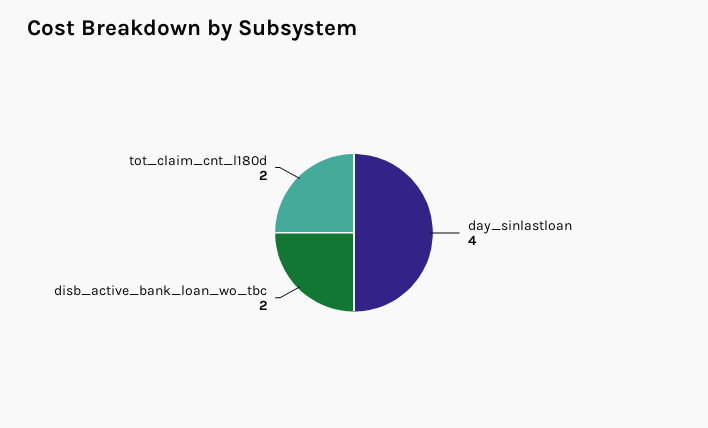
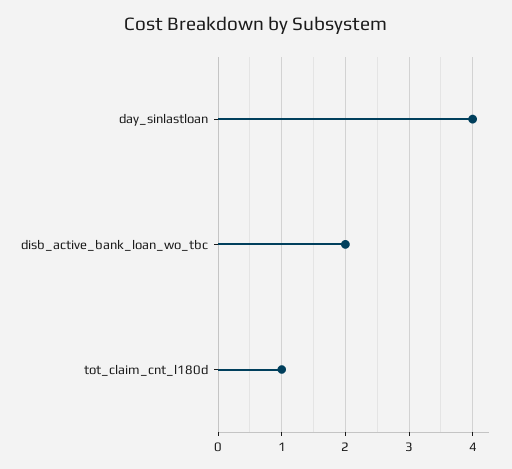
  {
    "day_sinlastloan": 4,
    "disb_active_bank_loan_wo_tbc": 2,
-   "tot_claim_cnt_l180d": 2
+   "tot_claim_cnt_l180d": 1
  }

